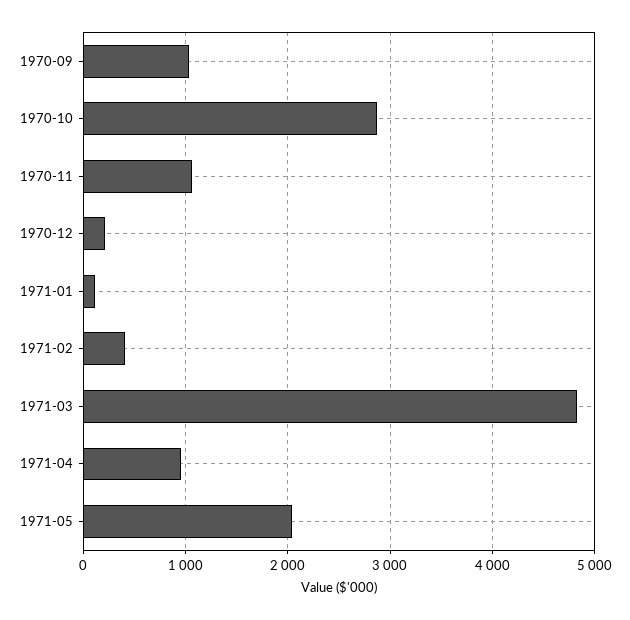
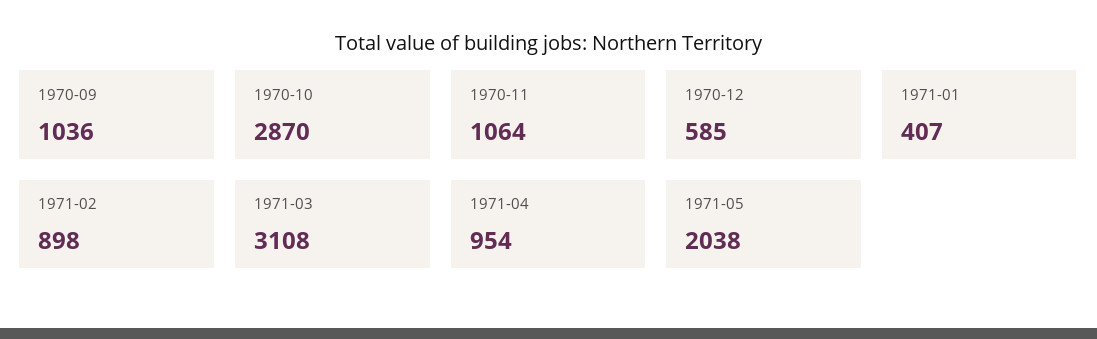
  {
    "1970-09": 1036,
    "1970-10": 2870,
    "1970-11": 1064,
-   "1970-12": 200,
+   "1970-12": 585,
-   "1971-01": 100,
+   "1971-01": 407,
-   "1971-02": 400,
+   "1971-02": 898,
-   "1971-03": 4800,
+   "1971-03": 3108,
    "1971-04": 954,
    "1971-05": 2038
  }

